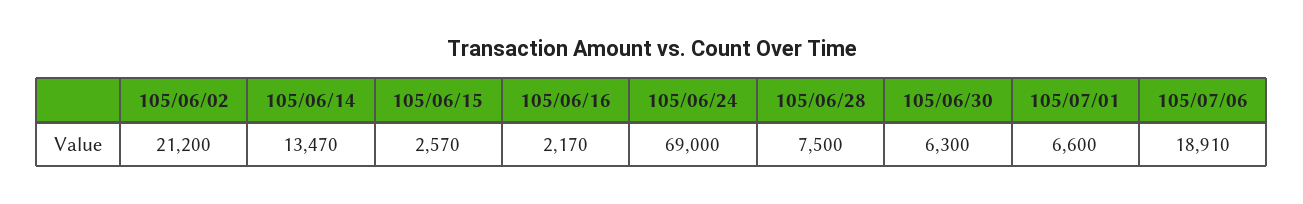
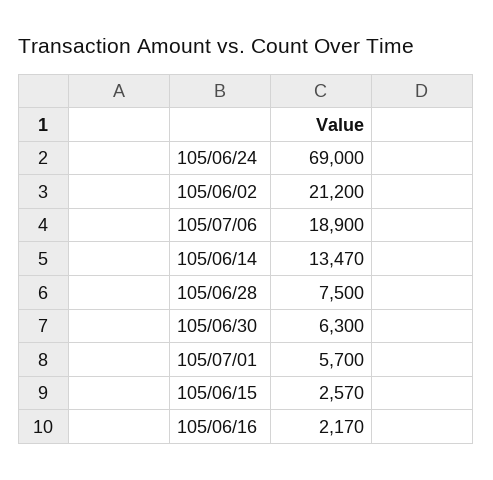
  {
    "105/06/02": 21200,
    "105/06/14": 13470,
    "105/06/15": 2570,
    "105/06/16": 2170,
    "105/06/24": 69000,
    "105/06/28": 7500,
    "105/06/30": 6300,
-   "105/07/01": 6600,
+   "105/07/01": 5700,
-   "105/07/06": 18910
+   "105/07/06": 18900
  }

